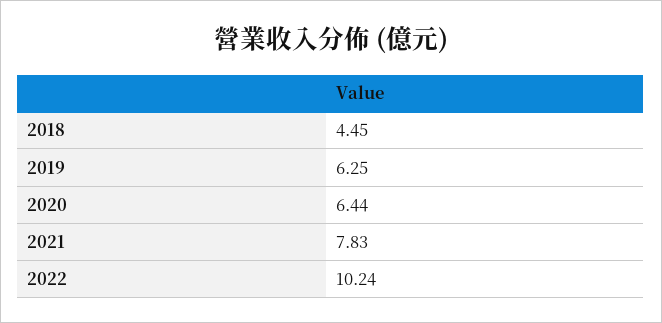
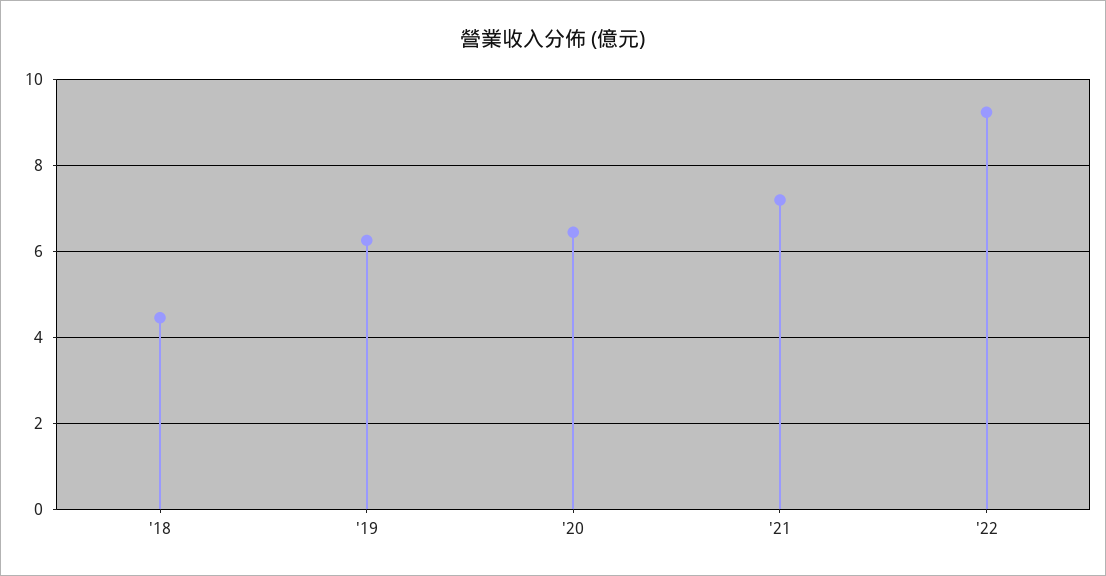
  {
    "2018": 4.45,
    "2019": 6.25,
    "2020": 6.44,
-   "2021": 7.83,
+   "2021": 7.2,
-   "2022": 10.24
+   "2022": 9.2
  }

